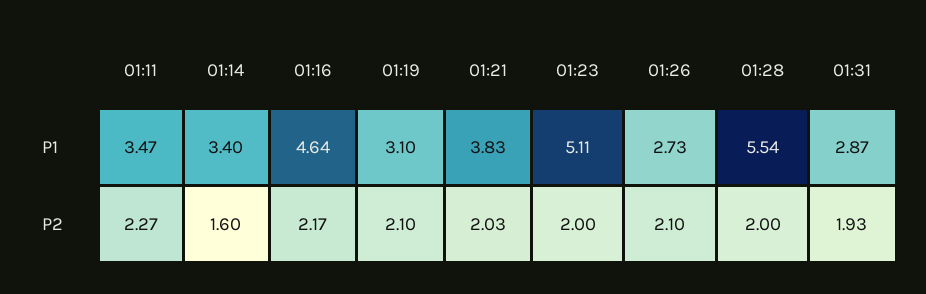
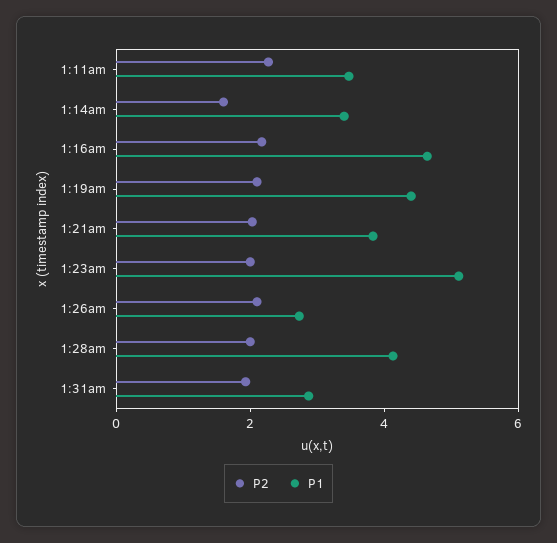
  {
    "P1": {
      "01:11": 3.47,
      "01:14": 3.4,
      "01:16": 4.64,
-     "01:19": 3.1,
+     "01:19": 4.5,
      "01:21": 3.83,
      "01:23": 5.11,
      "01:26": 2.73,
-     "01:28": 5.54,
+     "01:28": 4,
      "01:31": 2.87
    },
    "P2": {
      "01:11": 2.27,
      "01:14": 1.6,
      "01:16": 2.17,
      "01:19": 2.1,
      "01:21": 2.03,
      "01:23": 2,
      "01:26": 2.1,
      "01:28": 2,
      "01:31": 1.93
    }
  }

